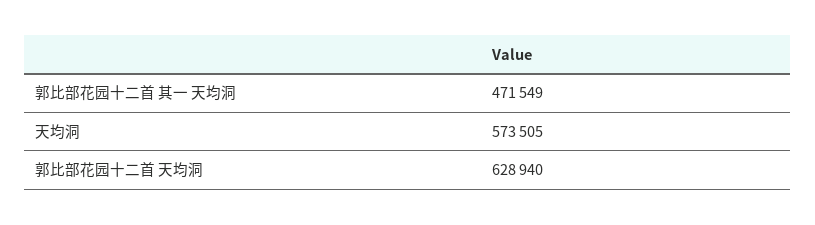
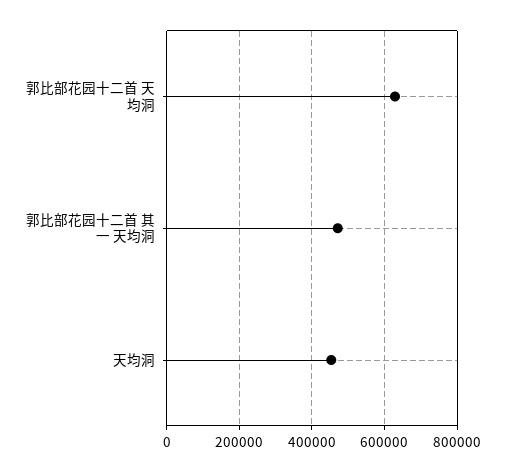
  {
    "郭比部花园十二首 其一 天均洞": 471549,
-   "天均洞": 573505,
+   "天均洞": 460000,
    "郭比部花园十二首 天均洞": 628940
  }

